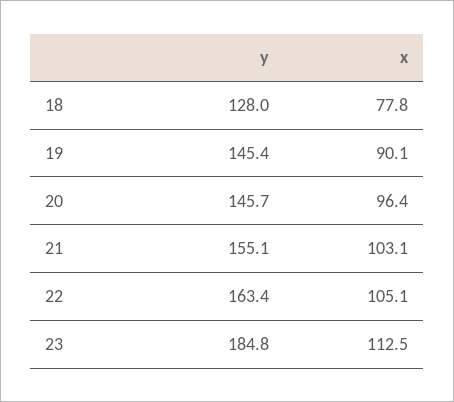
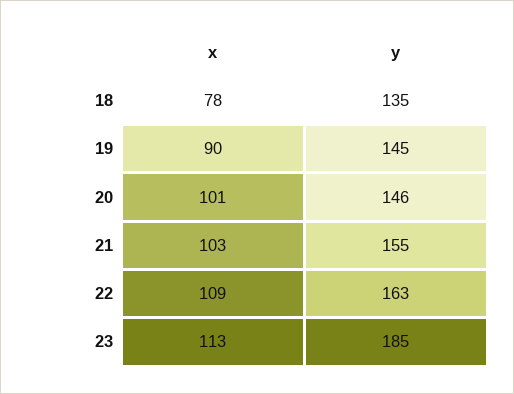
  {
    "y": {
-     "18": 128,
+     "18": 135,
      "19": 145.4,
      "20": 145.7,
      "21": 155.1,
      "22": 163.4,
      "23": 184.8
    },
    "x": {
      "18": 77.8,
      "19": 90.1,
-     "20": 96.4,
+     "20": 101,
      "21": 103.1,
-     "22": 105.1,
+     "22": 109,
      "23": 112.5
    }
  }

